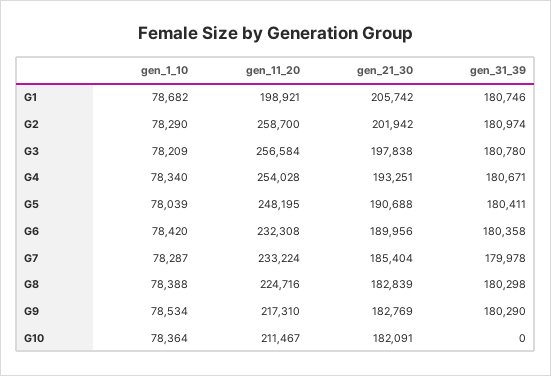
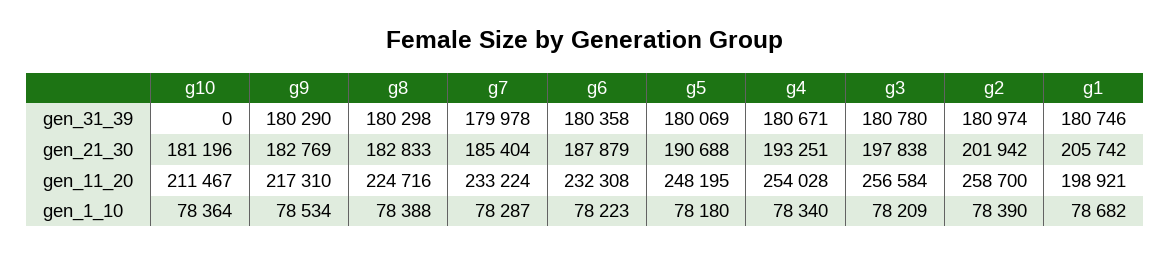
  {
    "gen_1_10": {
      "G1": 78682,
-     "G2": 78290,
+     "G2": 78390,
      "G3": 78209,
      "G4": 78340,
-     "G5": 78039,
+     "G5": 78180,
-     "G6": 78420,
+     "G6": 78223,
      "G7": 78287,
      "G8": 78388,
      "G9": 78534,
      "G10": 78364
    },
    "gen_11_20": {
      "G1": 198921,
      "G2": 258700,
      "G3": 256584,
      "G4": 254028,
      "G5": 248195,
      "G6": 232308,
      "G7": 233224,
      "G8": 224716,
      "G9": 217310,
      "G10": 211467
    },
    "gen_21_30": {
      "G1": 205742,
      "G2": 201942,
      "G3": 197838,
      "G4": 193251,
      "G5": 190688,
-     "G6": 189956,
+     "G6": 187879,
      "G7": 185404,
-     "G8": 182839,
+     "G8": 182833,
      "G9": 182769,
-     "G10": 182091
+     "G10": 181196
    },
    "gen_31_39": {
      "G1": 180746,
      "G2": 180974,
      "G3": 180780,
      "G4": 180671,
-     "G5": 180411,
+     "G5": 180069,
      "G6": 180358,
      "G7": 179978,
      "G8": 180298,
      "G9": 180290,
      "G10": 0
    }
  }

